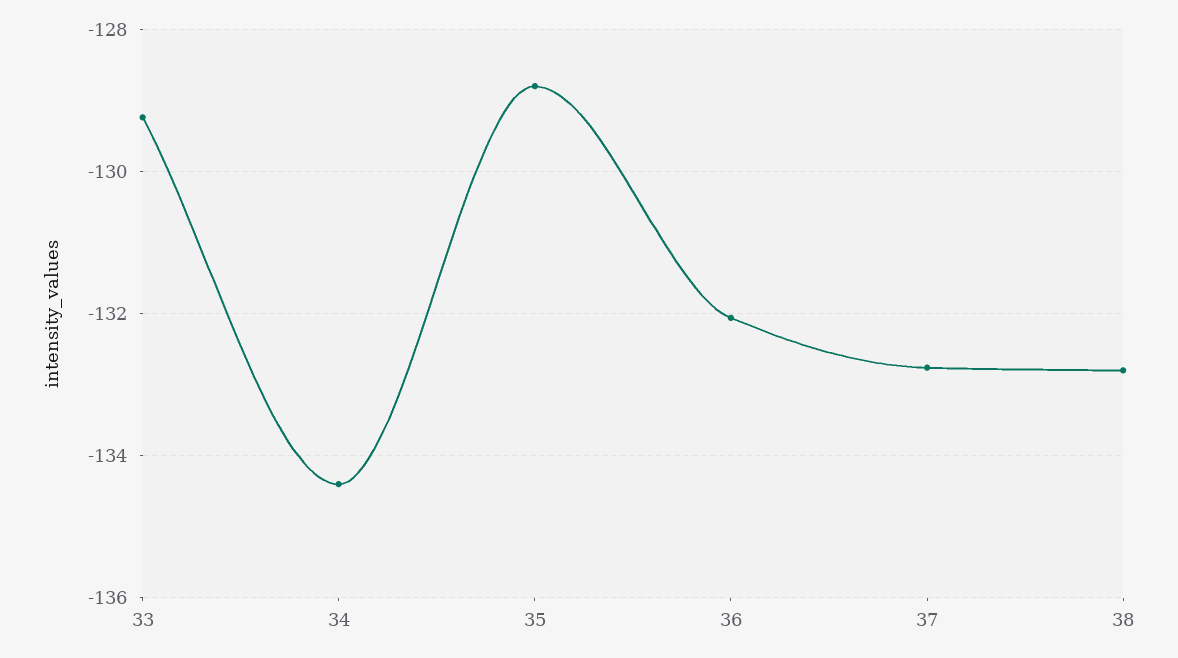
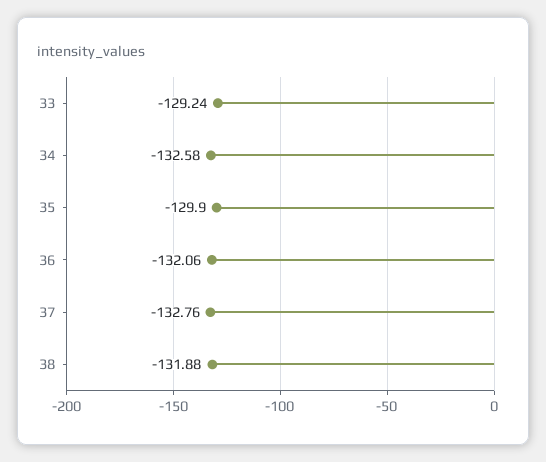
  {
    "33": -129.24,
-   "34": -134.4,
+   "34": -132.58,
-   "35": -128.8,
+   "35": -129.9,
    "36": -132.06,
    "37": -132.76,
-   "38": -132.8
+   "38": -131.88
  }

